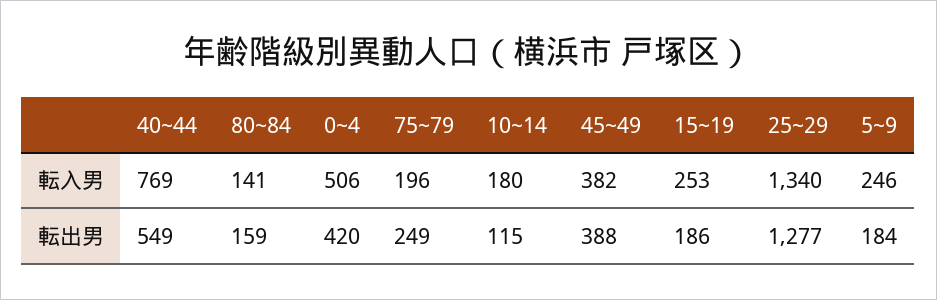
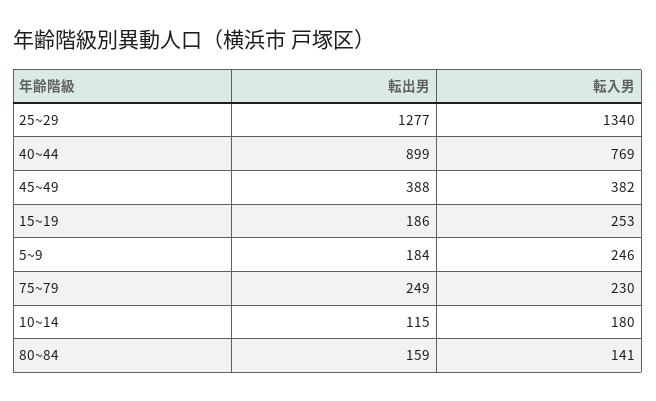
  {
    "40~44": {
      "転入男": 769,
-     "転出男": 549
+     "転出男": 899
    },
    "80~84": {
      "転入男": 141,
      "転出男": 159
    },
-   "0~4": {
-     "転入男": 506,
-     "転出男": 420
-   },
    "75~79": {
-     "転入男": 196,
+     "転入男": 230,
      "転出男": 249
    },
    "10~14": {
      "転入男": 180,
      "転出男": 115
    },
    "45~49": {
      "転入男": 382,
      "転出男": 388
    },
    "15~19": {
      "転入男": 253,
      "転出男": 186
    },
    "25~29": {
      "転入男": 1340,
      "転出男": 1277
    },
    "5~9": {
      "転入男": 246,
      "転出男": 184
    }
  }

